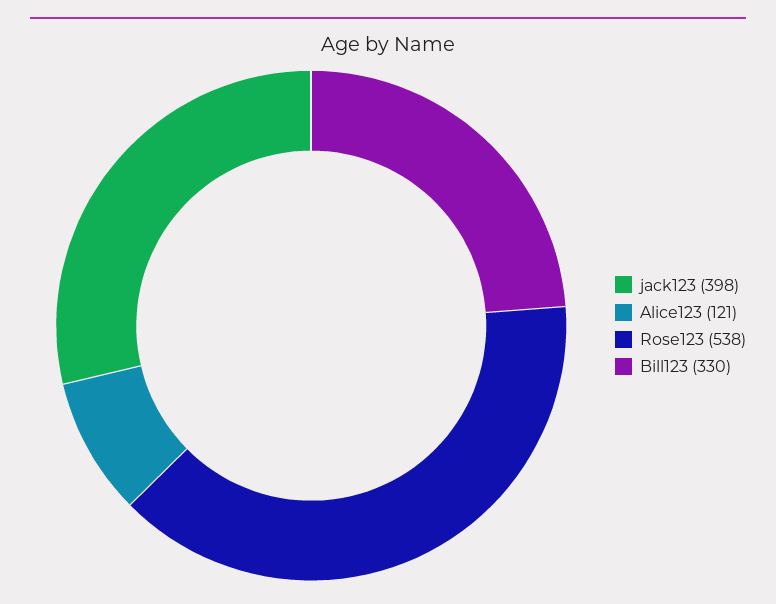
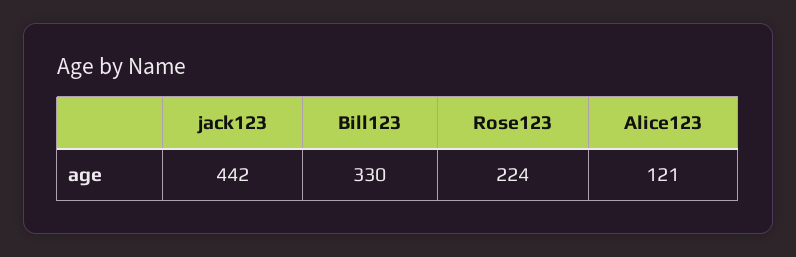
  {
-   "jack123": 398,
+   "jack123": 442,
    "Alice123": 121,
-   "Rose123": 538,
+   "Rose123": 224,
    "Bill123": 330
  }

